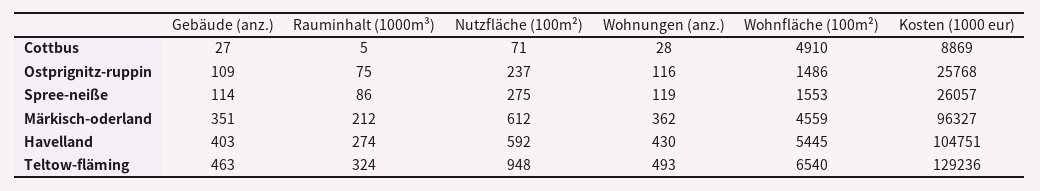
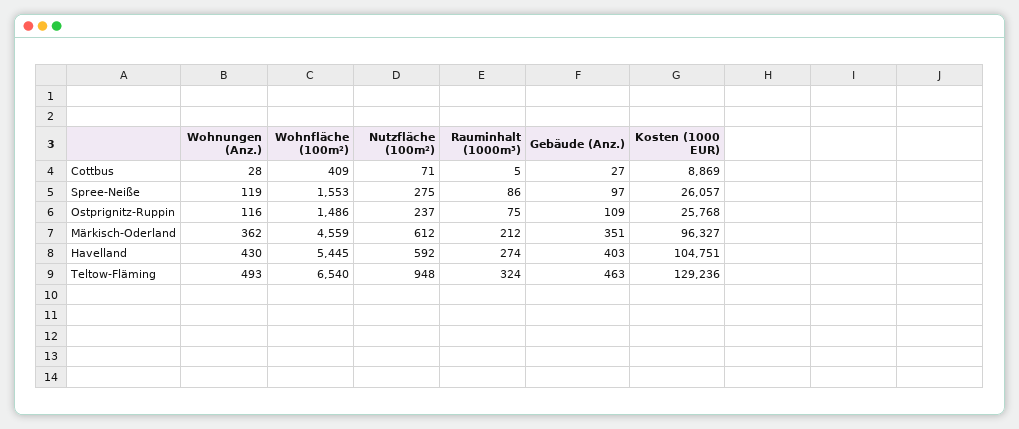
  {
    "Gebäude (anz.)": {
      "Cottbus": 27,
      "Ostprignitz-ruppin": 109,
-     "Spree-neiße": 114,
+     "Spree-neiße": 97,
      "Märkisch-oderland": 351,
      "Havelland": 403,
      "Teltow-fläming": 463
    },
    "Rauminhalt (1000m³)": {
      "Cottbus": 5,
      "Ostprignitz-ruppin": 75,
      "Spree-neiße": 86,
      "Märkisch-oderland": 212,
      "Havelland": 274,
      "Teltow-fläming": 324
    },
    "Nutzfläche (100m²)": {
      "Cottbus": 71,
      "Ostprignitz-ruppin": 237,
      "Spree-neiße": 275,
      "Märkisch-oderland": 612,
      "Havelland": 592,
      "Teltow-fläming": 948
    },
    "Wohnungen (anz.)": {
      "Cottbus": 28,
      "Ostprignitz-ruppin": 116,
      "Spree-neiße": 119,
      "Märkisch-oderland": 362,
      "Havelland": 430,
      "Teltow-fläming": 493
    },
    "Wohnfläche (100m²)": {
-     "Cottbus": 4910,
+     "Cottbus": 409,
      "Ostprignitz-ruppin": 1486,
      "Spree-neiße": 1553,
      "Märkisch-oderland": 4559,
      "Havelland": 5445,
      "Teltow-fläming": 6540
    },
    "Kosten (1000 eur)": {
      "Cottbus": 8869,
      "Ostprignitz-ruppin": 25768,
      "Spree-neiße": 26057,
      "Märkisch-oderland": 96327,
      "Havelland": 104751,
      "Teltow-fläming": 129236
    }
  }

